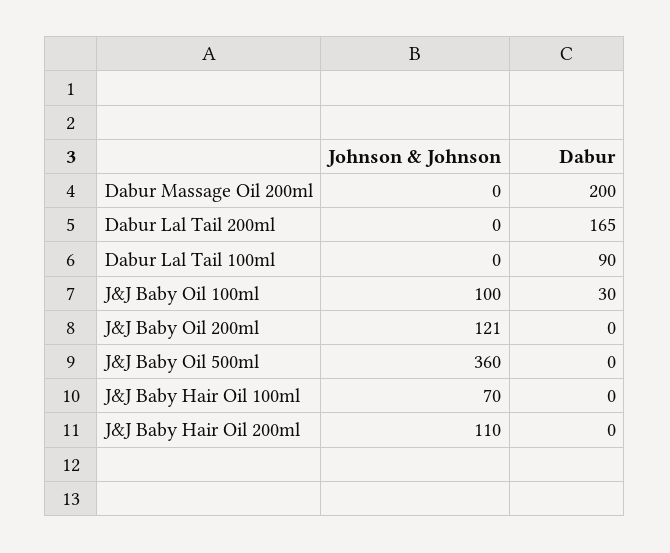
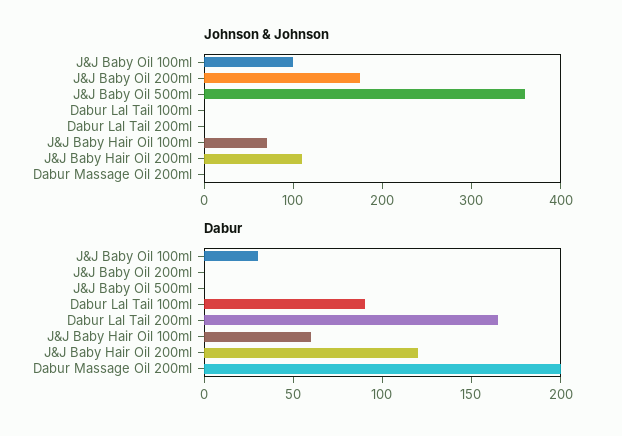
  {
    "Johnson & Johnson": {
      "Dabur Massage Oil 200ml": 0,
      "Dabur Lal Tail 200ml": 0,
      "Dabur Lal Tail 100ml": 0,
      "J&J Baby Oil 100ml": 100,
-     "J&J Baby Oil 200ml": 121,
+     "J&J Baby Oil 200ml": 180,
      "J&J Baby Oil 500ml": 360,
      "J&J Baby Hair Oil 100ml": 70,
      "J&J Baby Hair Oil 200ml": 110
    },
    "Dabur": {
      "Dabur Massage Oil 200ml": 200,
      "Dabur Lal Tail 200ml": 165,
      "Dabur Lal Tail 100ml": 90,
      "J&J Baby Oil 100ml": 30,
      "J&J Baby Oil 200ml": 0,
      "J&J Baby Oil 500ml": 0,
-     "J&J Baby Hair Oil 100ml": 0,
+     "J&J Baby Hair Oil 100ml": 60,
-     "J&J Baby Hair Oil 200ml": 0
+     "J&J Baby Hair Oil 200ml": 120
    }
  }

